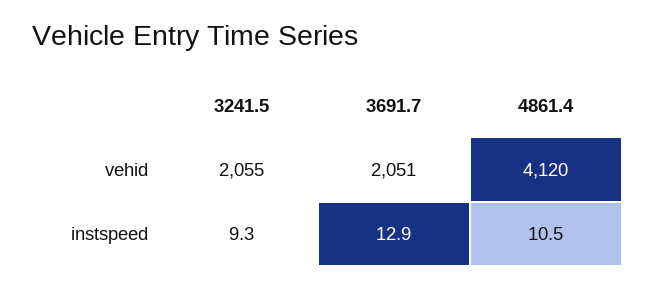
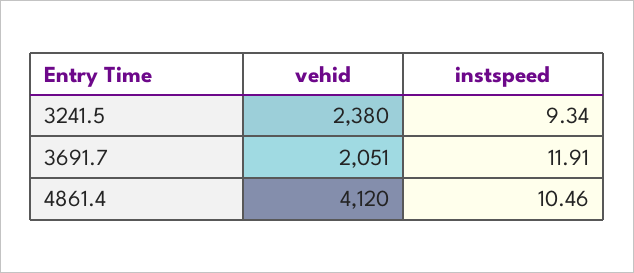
  {
    "3241.5": {
-     "vehid": 2055,
+     "vehid": 2380,
      "instspeed": 9.34
    },
    "3691.7": {
      "vehid": 2051,
-     "instspeed": 12.9
+     "instspeed": 11.91
    },
    "4861.4": {
      "vehid": 4120,
      "instspeed": 10.46
    }
  }

